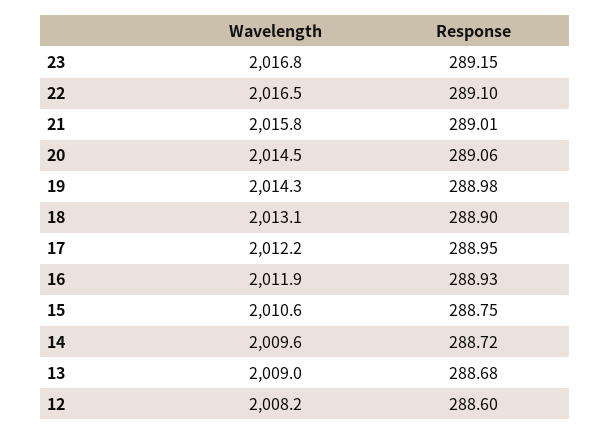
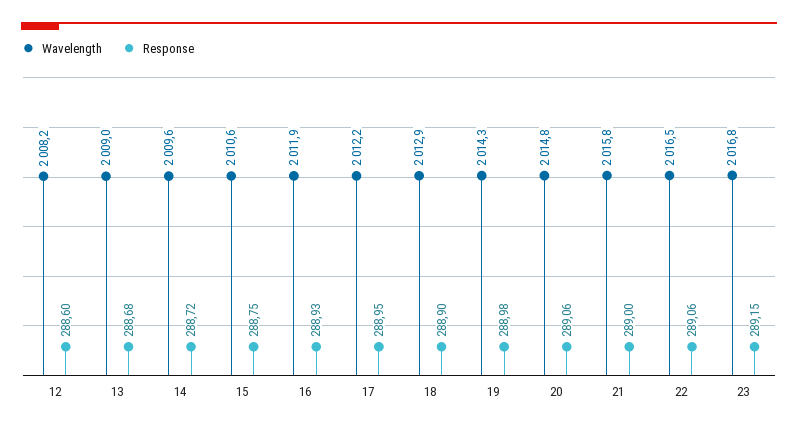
  {
    "Wavelength": {
      "23": 2016.8,
      "22": 2016.5,
      "21": 2015.8,
-     "20": 2014.5,
+     "20": 2014.8,
      "19": 2014.3,
-     "18": 2013.1,
+     "18": 2012.9,
      "17": 2012.2,
      "16": 2011.9,
      "15": 2010.6,
      "14": 2009.6,
      "13": 2009,
      "12": 2008.2
    },
    "Response": {
      "23": 289.15,
-     "22": 289.1,
+     "22": 289.06,
-     "21": 289.01,
+     "21": 289,
      "20": 289.06,
      "19": 288.98,
      "18": 288.9,
      "17": 288.95,
      "16": 288.93,
      "15": 288.75,
      "14": 288.72,
      "13": 288.68,
      "12": 288.6
    }
  }

